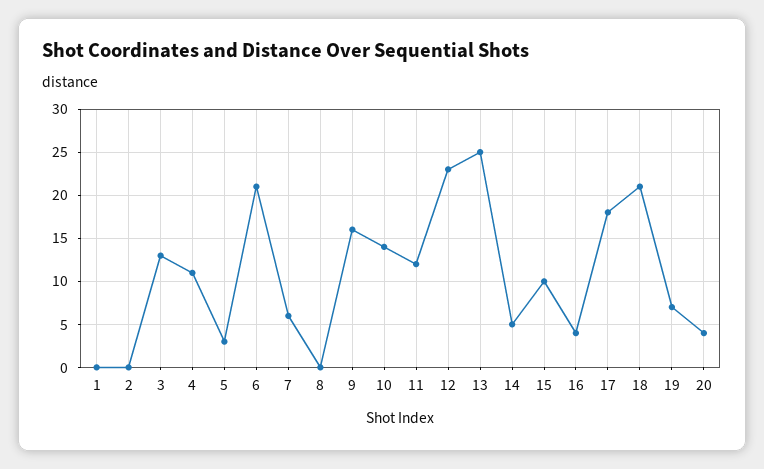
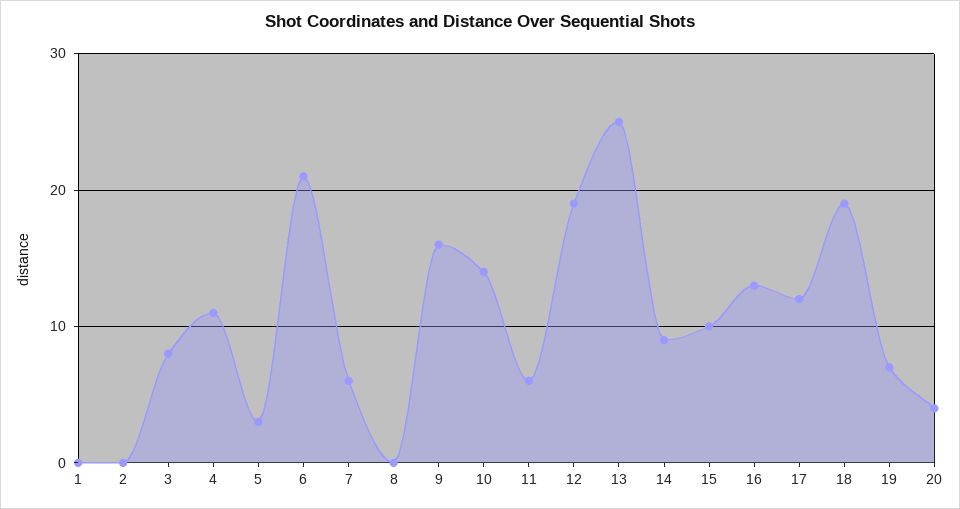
  {
    "1": 0,
    "2": 0,
-   "3": 13,
+   "3": 8,
    "4": 11,
    "5": 3,
    "6": 21,
    "7": 6,
    "8": 0,
    "9": 16,
    "10": 14,
-   "11": 12,
+   "11": 6,
-   "12": 23,
+   "12": 19,
    "13": 25,
-   "14": 5,
+   "14": 9,
    "15": 10,
-   "16": 4,
+   "16": 13,
-   "17": 18,
+   "17": 12,
-   "18": 21,
+   "18": 19,
    "19": 7,
    "20": 4
  }

